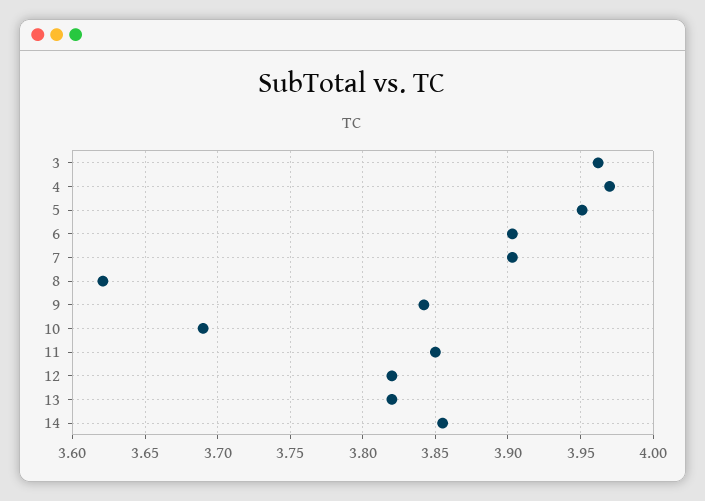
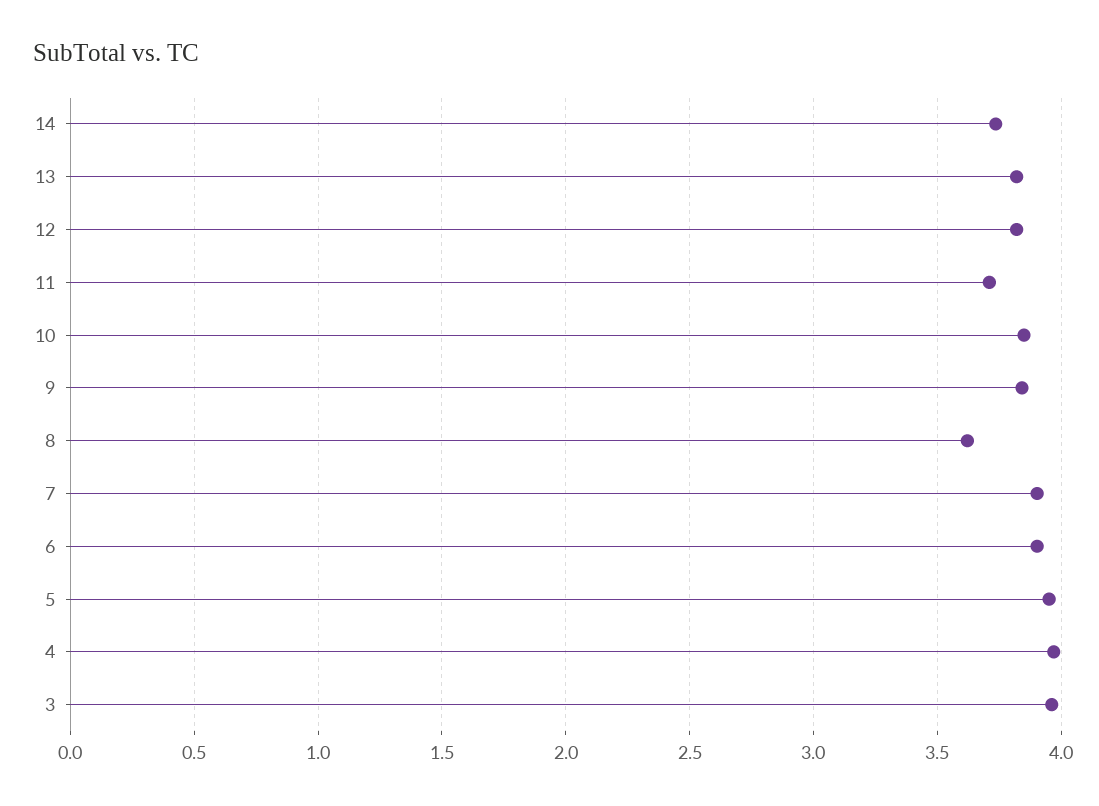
  {
    "3": 3.96,
    "4": 3.97,
    "5": 3.95,
    "6": 3.905,
    "7": 3.905,
    "8": 3.62,
    "9": 3.84,
-   "10": 3.69,
+   "10": 3.85,
-   "11": 3.85,
+   "11": 3.7,
    "12": 3.82,
    "13": 3.82,
-   "14": 3.855
+   "14": 3.75
  }

